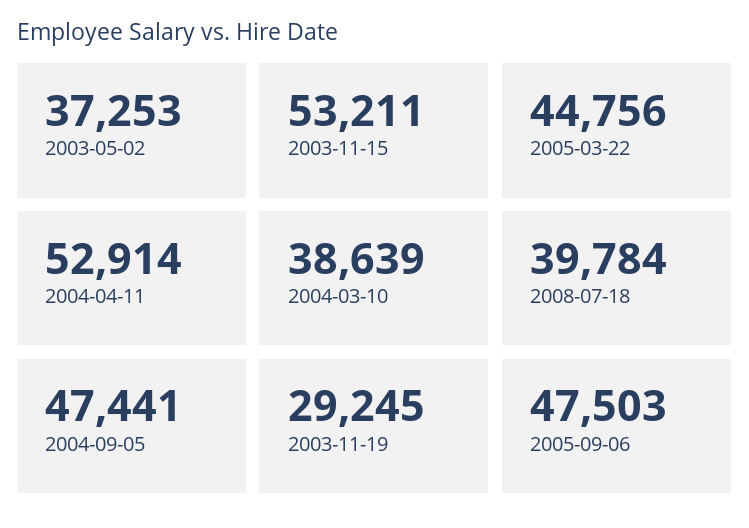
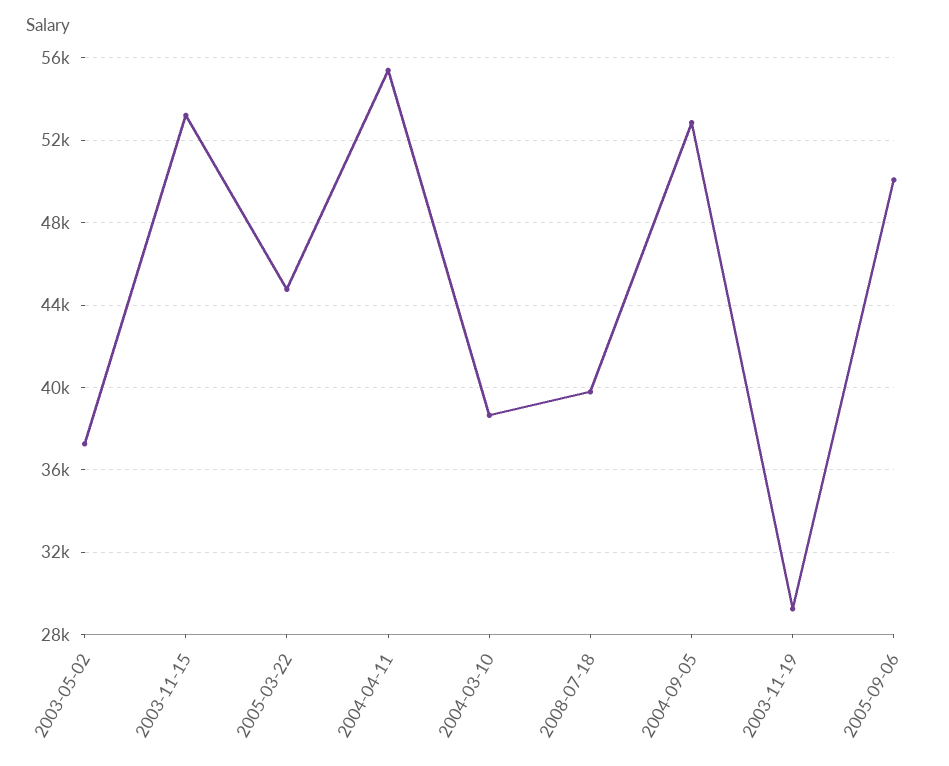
  {
    "2003-05-02": 37253,
    "2003-11-15": 53211,
    "2005-03-22": 44756,
-   "2004-04-11": 52914,
+   "2004-04-11": 55500,
    "2004-03-10": 38639,
    "2008-07-18": 39784,
-   "2004-09-05": 47441,
+   "2004-09-05": 53000,
    "2003-11-19": 29245,
-   "2005-09-06": 47503
+   "2005-09-06": 50000
  }

